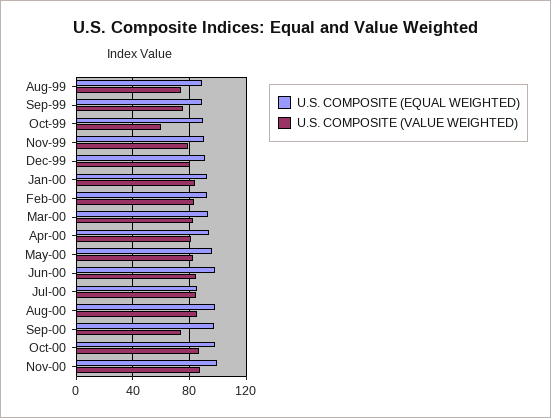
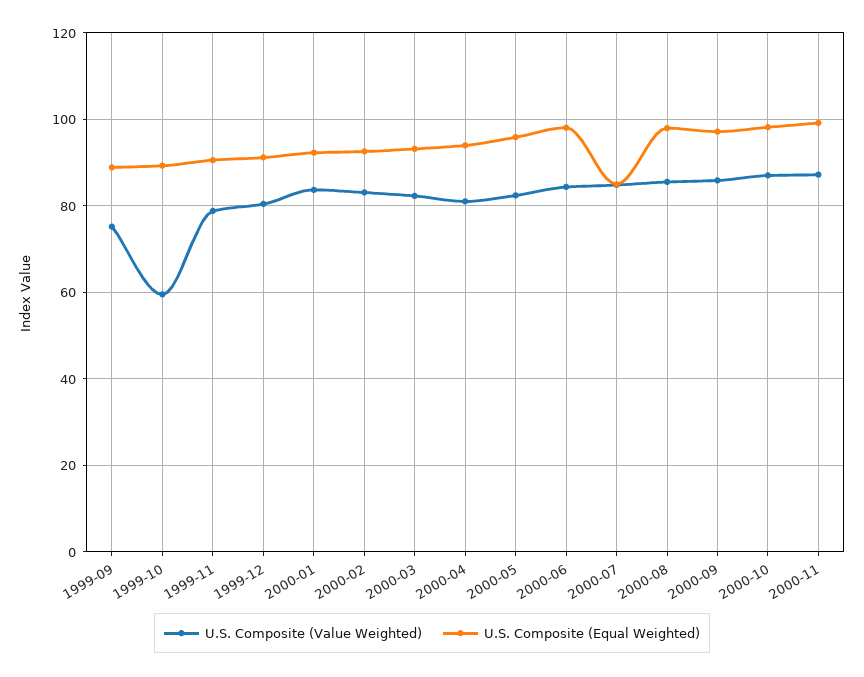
  {
    "U.S. COMPOSITE (EQUAL WEIGHTED)": {
-     "Aug-99": 90,
      "Sep-99": 88,
      "Oct-99": 90,
      "Nov-99": 90,
      "Dec-99": 92,
      "Jan-00": 92,
      "Feb-00": 92,
      "Mar-00": 94,
      "Apr-00": 94,
      "May-00": 96,
      "Jun-00": 98,
      "Jul-00": 86,
      "Aug-00": 98,
      "Sep-00": 98,
      "Oct-00": 98,
      "Nov-00": 100
    },
    "U.S. COMPOSITE (VALUE WEIGHTED)": {
-     "Aug-99": 75,
      "Sep-99": 76,
      "Oct-99": 60,
      "Nov-99": 78,
      "Dec-99": 80,
      "Jan-00": 84,
      "Feb-00": 84,
      "Mar-00": 82,
      "Apr-00": 82,
      "May-00": 82,
      "Jun-00": 84,
      "Jul-00": 84,
      "Aug-00": 86,
-     "Sep-00": 75,
+     "Sep-00": 86,
      "Oct-00": 88,
      "Nov-00": 88
    }
  }

